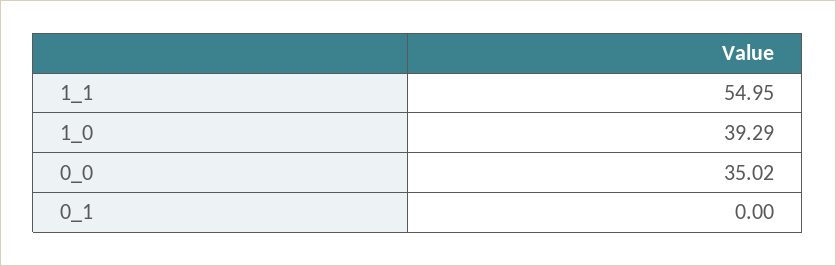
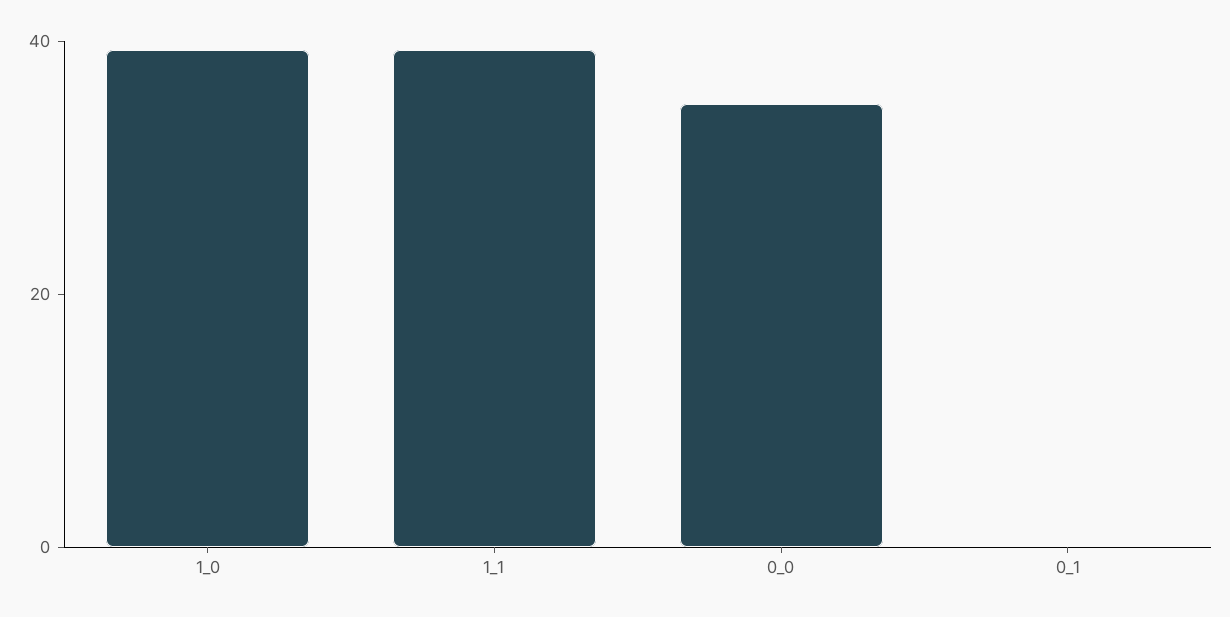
  {
-   "1_1": 54.95,
+   "1_1": 40,
    "1_0": 39.29,
    "0_0": 35.02,
    "0_1": 0
  }

